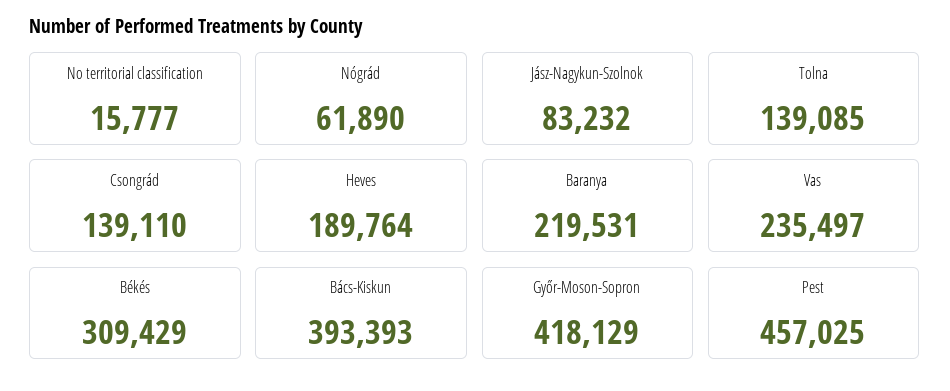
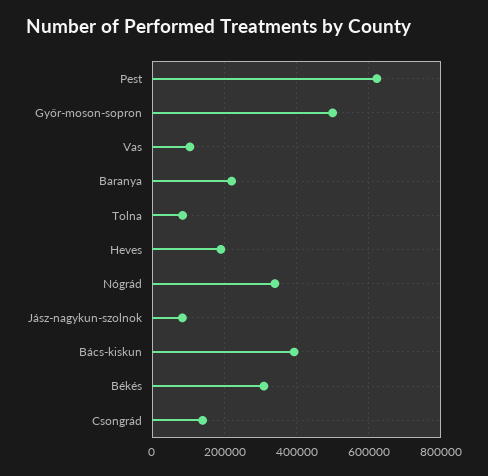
  {
-   "No territorial classification": 15777,
-   "Nógrád": 61890,
+   "Nógrád": 340000,
    "Jász-Nagykun-Szolnok": 83232,
-   "Tolna": 139085,
+   "Tolna": 80000,
    "Csongrád": 139110,
    "Heves": 189764,
    "Baranya": 219531,
-   "Vas": 235497,
+   "Vas": 100000,
    "Békés": 309429,
    "Bács-Kiskun": 393393,
-   "Győr-Moson-Sopron": 418129,
+   "Győr-Moson-Sopron": 500000,
-   "Pest": 457025
+   "Pest": 620000
  }

